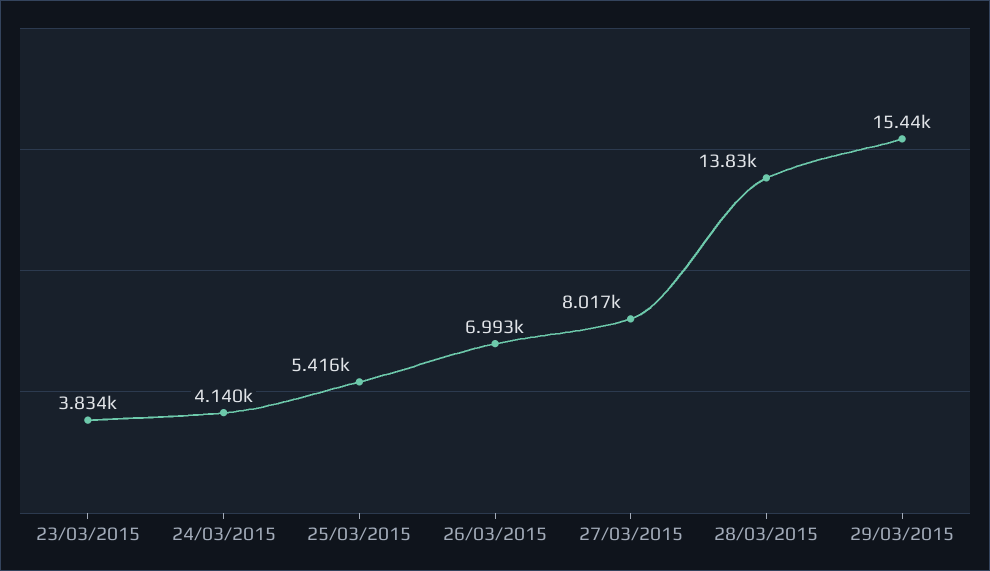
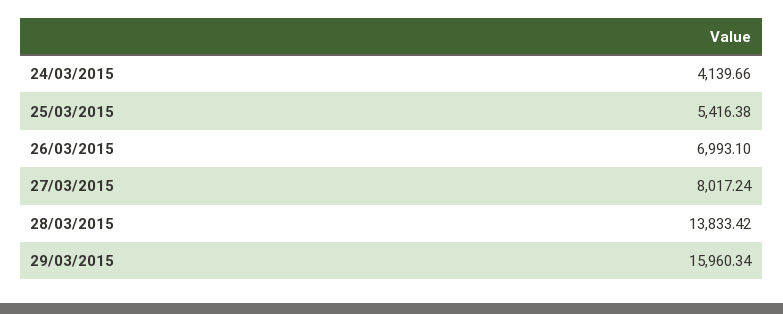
  {
-   "23/03/2015": 3834,
    "24/03/2015": 4139.66,
    "25/03/2015": 5416.38,
    "26/03/2015": 6993.1,
    "27/03/2015": 8017.24,
    "28/03/2015": 13833.42,
-   "29/03/2015": 15440
+   "29/03/2015": 15960.34
  }

